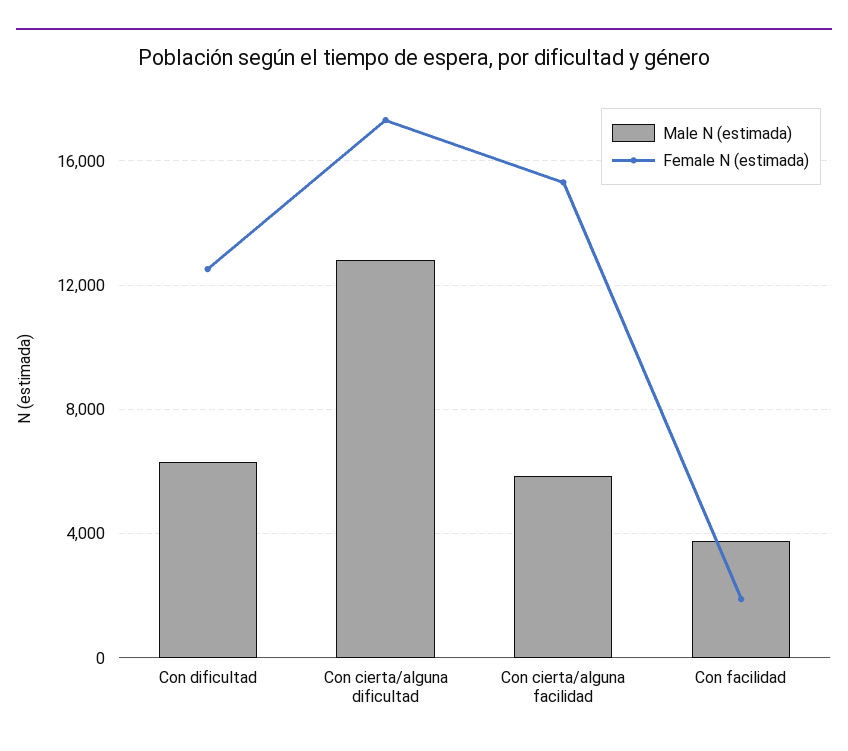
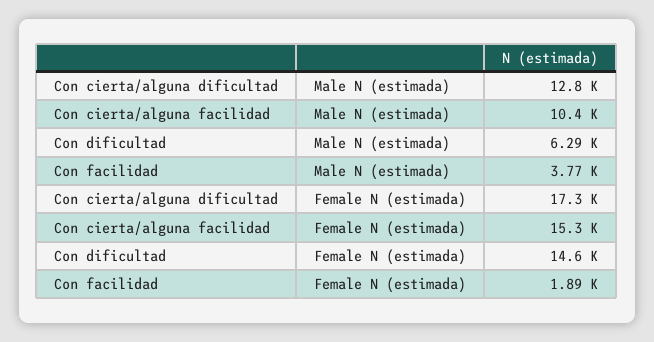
  {
    "Male N (estimada)": {
      "Con dificultad": 6290,
      "Con cierta/alguna dificultad": 12800,
-     "Con cierta/alguna facilidad": 6000,
+     "Con cierta/alguna facilidad": 10400,
      "Con facilidad": 3770
    },
    "Female N (estimada)": {
-     "Con dificultad": 12500,
+     "Con dificultad": 14600,
      "Con cierta/alguna dificultad": 17300,
      "Con cierta/alguna facilidad": 15300,
      "Con facilidad": 1890
    }
  }

